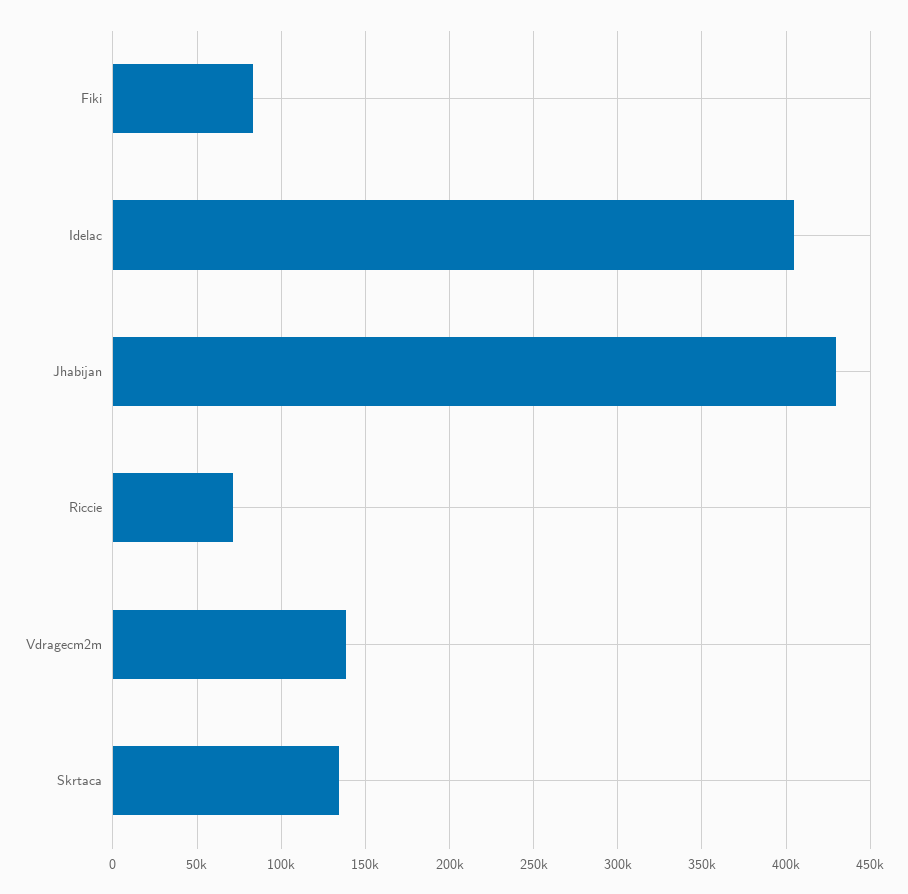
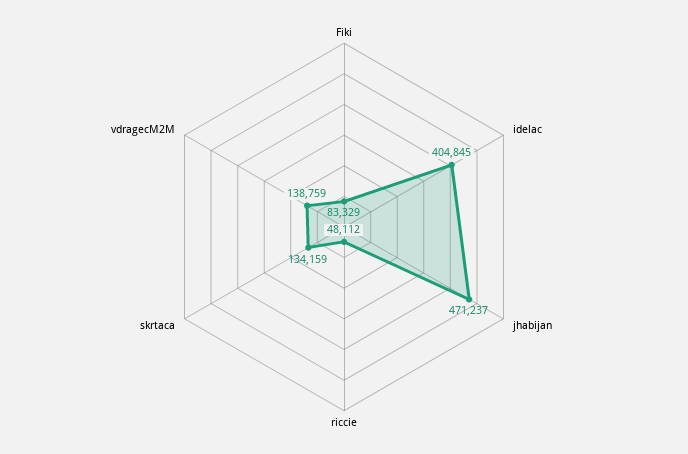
  {
    "Fiki": 83329,
    "Idelac": 404845,
-   "Jhabijan": 430000,
+   "Jhabijan": 471237,
-   "Riccie": 70000,
+   "Riccie": 48112,
    "Vdragecm2m": 138759,
    "Skrtaca": 134159
  }

